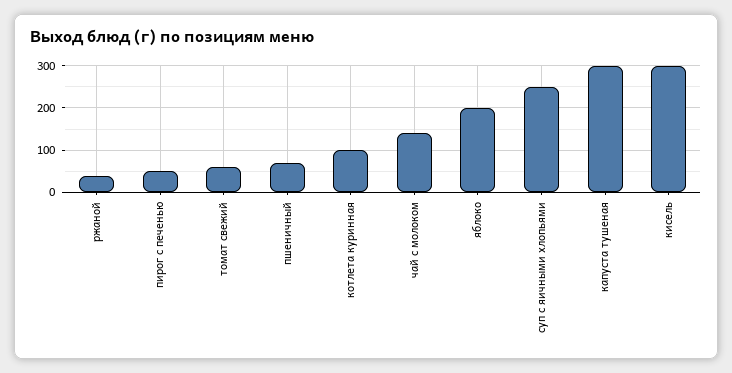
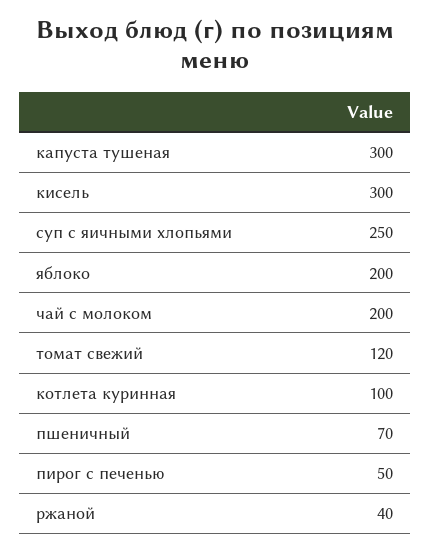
  {
    "ржаной": 40,
    "пирог с печенью": 50,
-   "томат свежий": 60,
+   "томат свежий": 120,
    "пшеничный": 70,
    "котлета куринная": 100,
-   "чай с молоком": 140,
+   "чай с молоком": 200,
    "яблоко": 200,
    "суп с яичными хлопьями": 250,
    "капуста тушеная": 300,
    "кисель": 300
  }

